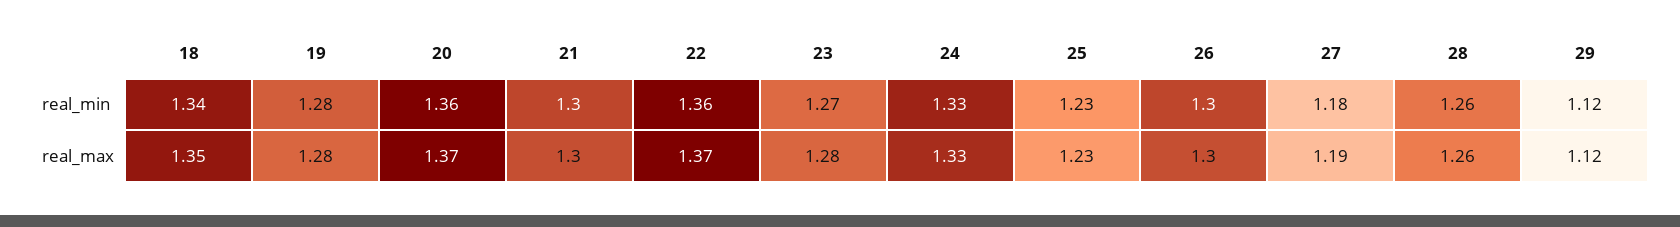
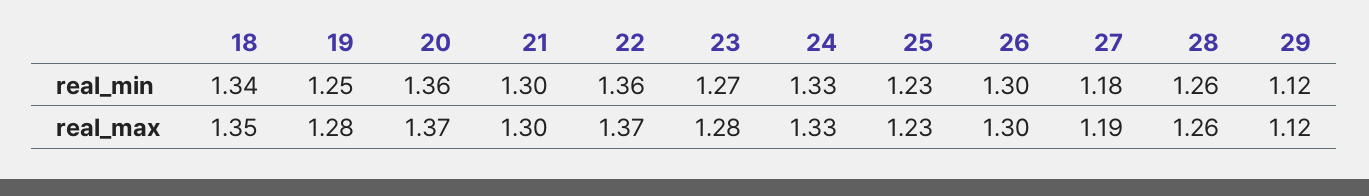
  {
    "18": {
      "real_min": 1.34,
      "real_max": 1.35
    },
    "19": {
-     "real_min": 1.28,
+     "real_min": 1.25,
      "real_max": 1.28
    },
    "20": {
      "real_min": 1.36,
      "real_max": 1.37
    },
    "21": {
      "real_min": 1.3,
      "real_max": 1.3
    },
    "22": {
      "real_min": 1.36,
      "real_max": 1.37
    },
    "23": {
      "real_min": 1.27,
      "real_max": 1.28
    },
    "24": {
      "real_min": 1.33,
      "real_max": 1.33
    },
    "25": {
      "real_min": 1.23,
      "real_max": 1.23
    },
    "26": {
      "real_min": 1.3,
      "real_max": 1.3
    },
    "27": {
      "real_min": 1.18,
      "real_max": 1.19
    },
    "28": {
      "real_min": 1.26,
      "real_max": 1.26
    },
    "29": {
      "real_min": 1.12,
      "real_max": 1.12
    }
  }

